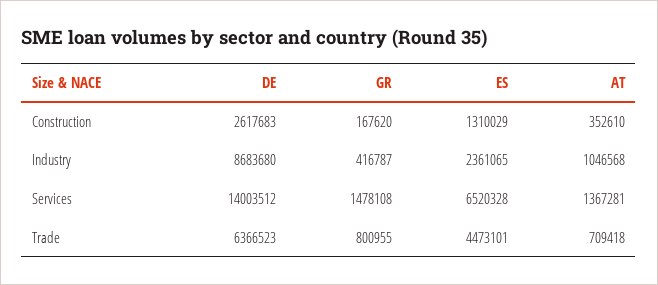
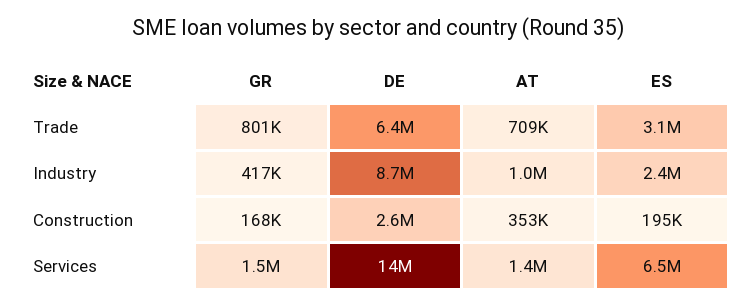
  {
    "DE": {
      "Construction": 2617683,
      "Industry": 8683680,
      "Services": 14003512,
      "Trade": 6366523
    },
    "GR": {
      "Construction": 167620,
      "Industry": 416787,
      "Services": 1478108,
      "Trade": 800955
    },
    "ES": {
-     "Construction": 1310029,
+     "Construction": 195000,
      "Industry": 2361065,
      "Services": 6520328,
-     "Trade": 4473101
+     "Trade": 3100000
    },
    "AT": {
      "Construction": 352610,
      "Industry": 1046568,
      "Services": 1367281,
      "Trade": 709418
    }
  }

